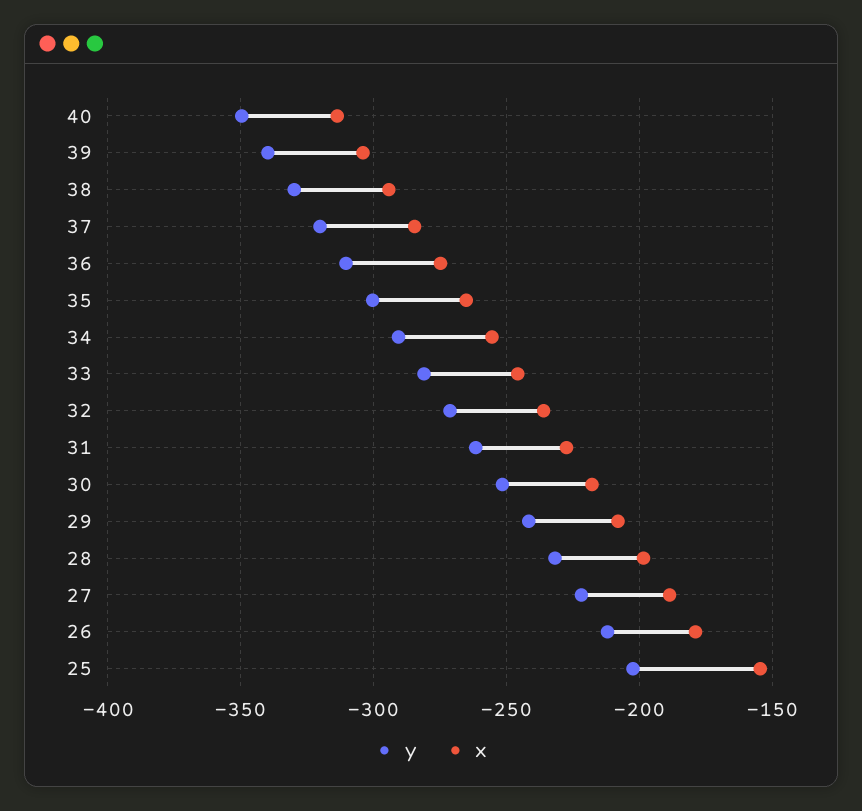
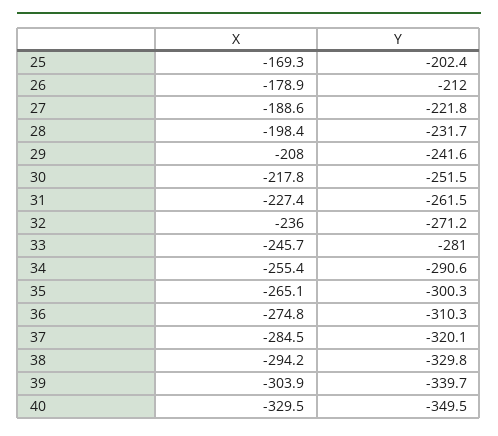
  {
    "y": {
      "40": -349.5,
      "39": -339.7,
      "38": -329.8,
      "37": -320.1,
      "36": -310.3,
      "35": -300.3,
      "34": -290.6,
      "33": -281,
      "32": -271.2,
      "31": -261.5,
      "30": -251.5,
      "29": -241.6,
      "28": -231.7,
      "27": -221.8,
      "26": -212,
      "25": -202.4
    },
    "x": {
-     "40": -315,
+     "40": -329.5,
      "39": -303.9,
      "38": -294.2,
      "37": -284.5,
      "36": -274.8,
      "35": -265.1,
      "34": -255.4,
      "33": -245.7,
      "32": -236,
      "31": -227.4,
      "30": -217.8,
      "29": -208,
      "28": -198.4,
      "27": -188.6,
      "26": -178.9,
-     "25": -155
+     "25": -169.3
    }
  }

